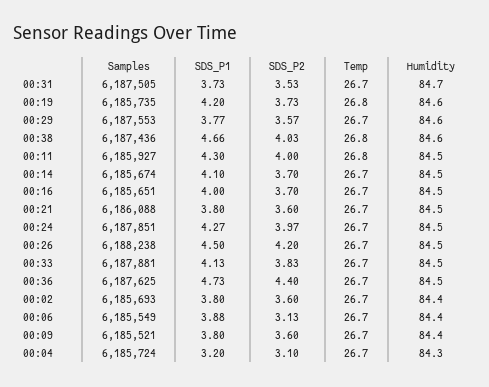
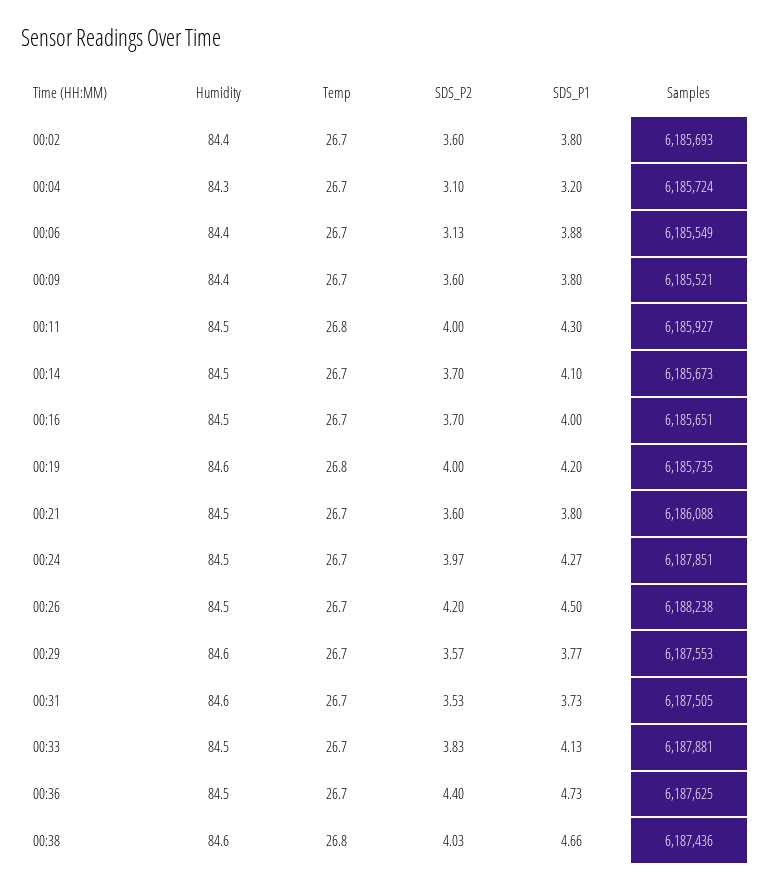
  {
    "Samples": {
      "00:31": 6187505,
      "00:19": 6185735,
      "00:29": 6187553,
      "00:38": 6187436,
      "00:11": 6185927,
-     "00:14": 6185674,
+     "00:14": 6185673,
      "00:16": 6185651,
      "00:21": 6186088,
      "00:24": 6187851,
      "00:26": 6188238,
      "00:33": 6187881,
      "00:36": 6187625,
      "00:02": 6185693,
      "00:06": 6185549,
      "00:09": 6185521,
      "00:04": 6185724
    },
    "SDS_P1": {
      "00:31": 3.73,
      "00:19": 4.2,
      "00:29": 3.77,
      "00:38": 4.66,
      "00:11": 4.3,
      "00:14": 4.1,
      "00:16": 4,
      "00:21": 3.8,
      "00:24": 4.27,
      "00:26": 4.5,
      "00:33": 4.13,
      "00:36": 4.73,
      "00:02": 3.8,
      "00:06": 3.88,
      "00:09": 3.8,
      "00:04": 3.2
    },
    "SDS_P2": {
      "00:31": 3.53,
-     "00:19": 3.73,
+     "00:19": 4,
      "00:29": 3.57,
      "00:38": 4.03,
      "00:11": 4,
      "00:14": 3.7,
      "00:16": 3.7,
      "00:21": 3.6,
      "00:24": 3.97,
      "00:26": 4.2,
      "00:33": 3.83,
      "00:36": 4.4,
      "00:02": 3.6,
      "00:06": 3.13,
      "00:09": 3.6,
      "00:04": 3.1
    },
    "Temp": {
      "00:31": 26.7,
      "00:19": 26.8,
      "00:29": 26.7,
      "00:38": 26.8,
      "00:11": 26.8,
      "00:14": 26.7,
      "00:16": 26.7,
      "00:21": 26.7,
      "00:24": 26.7,
      "00:26": 26.7,
      "00:33": 26.7,
      "00:36": 26.7,
      "00:02": 26.7,
      "00:06": 26.7,
      "00:09": 26.7,
      "00:04": 26.7
    },
    "Humidity": {
-     "00:31": 84.7,
+     "00:31": 84.6,
      "00:19": 84.6,
      "00:29": 84.6,
      "00:38": 84.6,
      "00:11": 84.5,
      "00:14": 84.5,
      "00:16": 84.5,
      "00:21": 84.5,
      "00:24": 84.5,
      "00:26": 84.5,
      "00:33": 84.5,
      "00:36": 84.5,
      "00:02": 84.4,
      "00:06": 84.4,
      "00:09": 84.4,
      "00:04": 84.3
    }
  }

